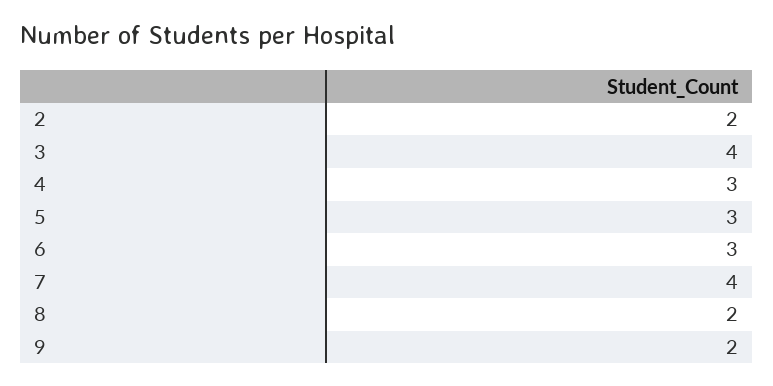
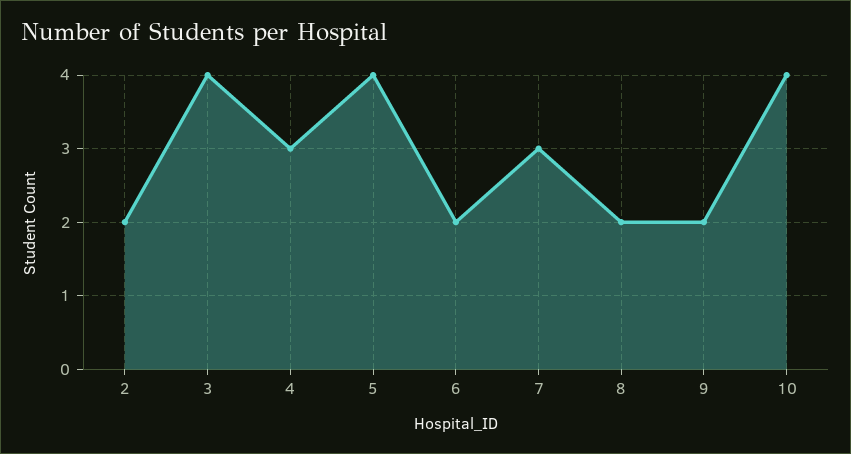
  {
    "2": 2,
    "3": 4,
    "4": 3,
-   "5": 3,
+   "5": 4,
-   "6": 3,
+   "6": 2,
-   "7": 4,
+   "7": 3,
    "8": 2,
-   "9": 2
+   "9": 2,
+   "10": 4
  }

